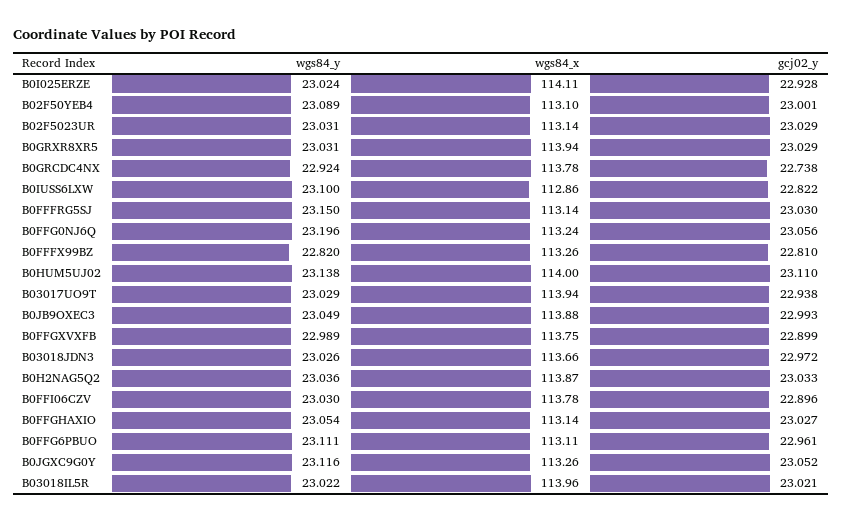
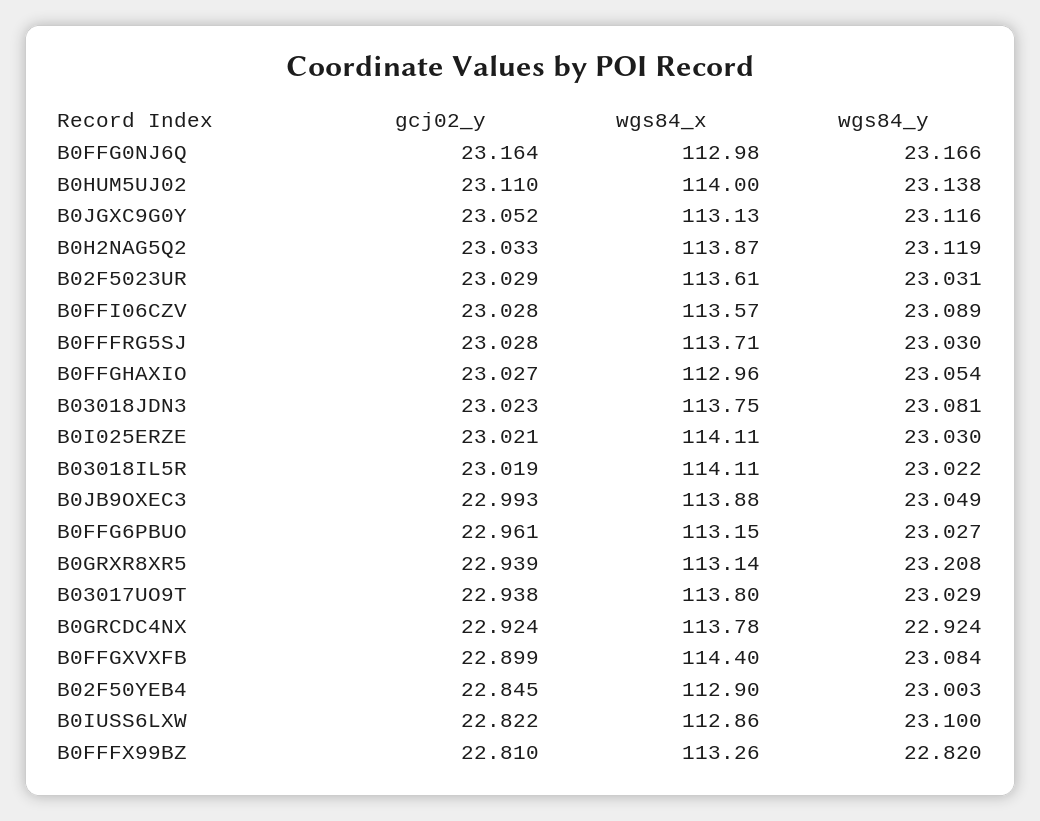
  {
    "wgs84_y": {
-     "B0I025ERZE": 23.024,
+     "B0I025ERZE": 23.03,
-     "B02F50YEB4": 23.089,
+     "B02F50YEB4": 23.003,
      "B02F5023UR": 23.031,
-     "B0GRXR8XR5": 23.031,
+     "B0GRXR8XR5": 23.208,
      "B0GRCDC4NX": 22.924,
      "B0IUSS6LXW": 23.1,
-     "B0FFFRG5SJ": 23.15,
+     "B0FFFRG5SJ": 23.03,
-     "B0FFG0NJ6Q": 23.196,
+     "B0FFG0NJ6Q": 23.166,
      "B0FFFX99BZ": 22.82,
      "B0HUM5UJ02": 23.138,
      "B03017UO9T": 23.029,
      "B0JB9OXEC3": 23.049,
-     "B0FFGXVXFB": 22.989,
+     "B0FFGXVXFB": 23.084,
-     "B03018JDN3": 23.026,
+     "B03018JDN3": 23.081,
-     "B0H2NAG5Q2": 23.036,
+     "B0H2NAG5Q2": 23.119,
-     "B0FFI06CZV": 23.03,
+     "B0FFI06CZV": 23.089,
      "B0FFGHAXIO": 23.054,
-     "B0FFG6PBUO": 23.111,
+     "B0FFG6PBUO": 23.027,
      "B0JGXC9G0Y": 23.116,
      "B03018IL5R": 23.022
    },
    "wgs84_x": {
      "B0I025ERZE": 114.11,
-     "B02F50YEB4": 113.1,
+     "B02F50YEB4": 112.9,
-     "B02F5023UR": 113.14,
+     "B02F5023UR": 113.61,
-     "B0GRXR8XR5": 113.94,
+     "B0GRXR8XR5": 113.14,
      "B0GRCDC4NX": 113.78,
      "B0IUSS6LXW": 112.86,
-     "B0FFFRG5SJ": 113.14,
+     "B0FFFRG5SJ": 113.71,
-     "B0FFG0NJ6Q": 113.24,
+     "B0FFG0NJ6Q": 112.98,
      "B0FFFX99BZ": 113.26,
      "B0HUM5UJ02": 114,
-     "B03017UO9T": 113.94,
+     "B03017UO9T": 113.8,
      "B0JB9OXEC3": 113.88,
-     "B0FFGXVXFB": 113.75,
+     "B0FFGXVXFB": 114.4,
-     "B03018JDN3": 113.66,
+     "B03018JDN3": 113.75,
      "B0H2NAG5Q2": 113.87,
-     "B0FFI06CZV": 113.78,
+     "B0FFI06CZV": 113.57,
-     "B0FFGHAXIO": 113.14,
+     "B0FFGHAXIO": 112.96,
-     "B0FFG6PBUO": 113.11,
+     "B0FFG6PBUO": 113.15,
-     "B0JGXC9G0Y": 113.26,
+     "B0JGXC9G0Y": 113.13,
-     "B03018IL5R": 113.96
+     "B03018IL5R": 114.11
    },
    "gcj02_y": {
-     "B0I025ERZE": 22.928,
+     "B0I025ERZE": 23.021,
-     "B02F50YEB4": 23.001,
+     "B02F50YEB4": 22.845,
      "B02F5023UR": 23.029,
-     "B0GRXR8XR5": 23.029,
+     "B0GRXR8XR5": 22.939,
-     "B0GRCDC4NX": 22.738,
+     "B0GRCDC4NX": 22.924,
      "B0IUSS6LXW": 22.822,
-     "B0FFFRG5SJ": 23.03,
+     "B0FFFRG5SJ": 23.028,
-     "B0FFG0NJ6Q": 23.056,
+     "B0FFG0NJ6Q": 23.164,
      "B0FFFX99BZ": 22.81,
      "B0HUM5UJ02": 23.11,
      "B03017UO9T": 22.938,
      "B0JB9OXEC3": 22.993,
      "B0FFGXVXFB": 22.899,
-     "B03018JDN3": 22.972,
+     "B03018JDN3": 23.023,
      "B0H2NAG5Q2": 23.033,
-     "B0FFI06CZV": 22.896,
+     "B0FFI06CZV": 23.028,
      "B0FFGHAXIO": 23.027,
      "B0FFG6PBUO": 22.961,
      "B0JGXC9G0Y": 23.052,
-     "B03018IL5R": 23.021
+     "B03018IL5R": 23.019
    }
  }

